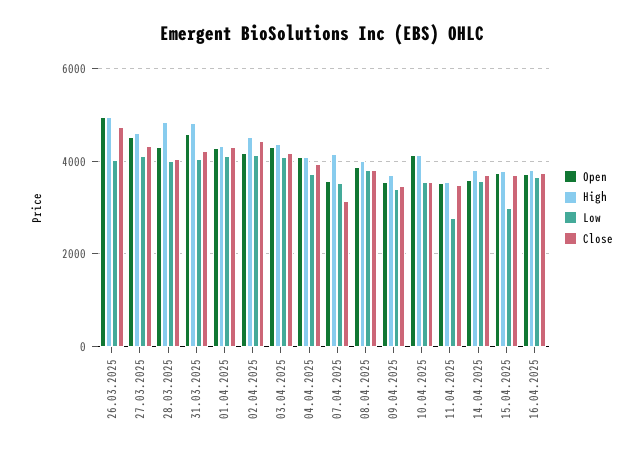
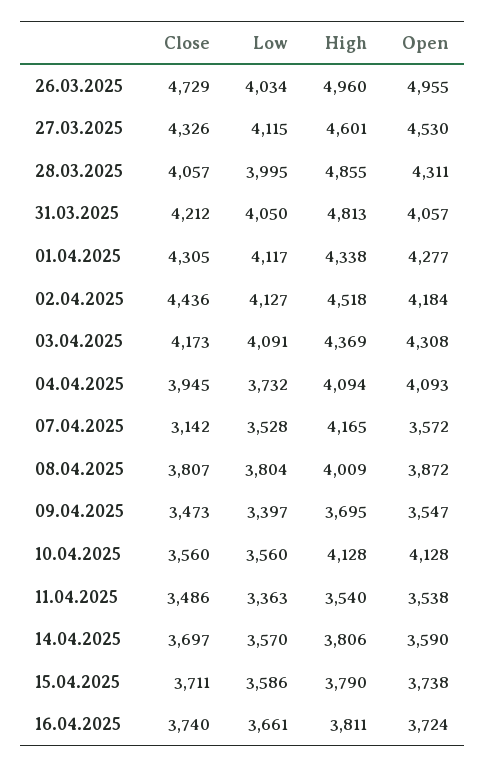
  {
    "Open": {
      "26.03.2025": 4955,
      "27.03.2025": 4530,
      "28.03.2025": 4311,
-     "31.03.2025": 4600,
+     "31.03.2025": 4057,
      "01.04.2025": 4277,
      "02.04.2025": 4184,
      "03.04.2025": 4308,
      "04.04.2025": 4093,
      "07.04.2025": 3572,
      "08.04.2025": 3872,
      "09.04.2025": 3547,
      "10.04.2025": 4128,
      "11.04.2025": 3538,
      "14.04.2025": 3590,
      "15.04.2025": 3738,
      "16.04.2025": 3724
    },
    "High": {
      "26.03.2025": 4960,
      "27.03.2025": 4601,
      "28.03.2025": 4855,
      "31.03.2025": 4813,
      "01.04.2025": 4338,
      "02.04.2025": 4518,
      "03.04.2025": 4369,
      "04.04.2025": 4094,
      "07.04.2025": 4165,
      "08.04.2025": 4009,
      "09.04.2025": 3695,
      "10.04.2025": 4128,
      "11.04.2025": 3540,
      "14.04.2025": 3806,
      "15.04.2025": 3790,
      "16.04.2025": 3811
    },
    "Low": {
      "26.03.2025": 4034,
      "27.03.2025": 4115,
      "28.03.2025": 3995,
      "31.03.2025": 4050,
      "01.04.2025": 4117,
      "02.04.2025": 4127,
      "03.04.2025": 4091,
      "04.04.2025": 3732,
      "07.04.2025": 3528,
      "08.04.2025": 3804,
      "09.04.2025": 3397,
      "10.04.2025": 3560,
-     "11.04.2025": 2800,
+     "11.04.2025": 3363,
      "14.04.2025": 3570,
-     "15.04.2025": 3000,
+     "15.04.2025": 3586,
      "16.04.2025": 3661
    },
    "Close": {
      "26.03.2025": 4729,
      "27.03.2025": 4326,
      "28.03.2025": 4057,
      "31.03.2025": 4212,
      "01.04.2025": 4305,
      "02.04.2025": 4436,
      "03.04.2025": 4173,
      "04.04.2025": 3945,
      "07.04.2025": 3142,
      "08.04.2025": 3807,
      "09.04.2025": 3473,
      "10.04.2025": 3560,
      "11.04.2025": 3486,
      "14.04.2025": 3697,
      "15.04.2025": 3711,
      "16.04.2025": 3740
    }
  }

